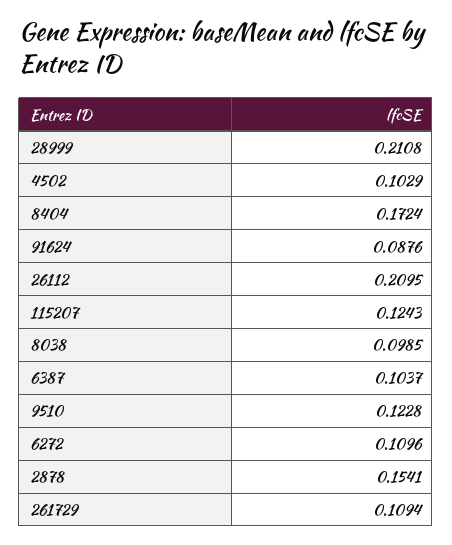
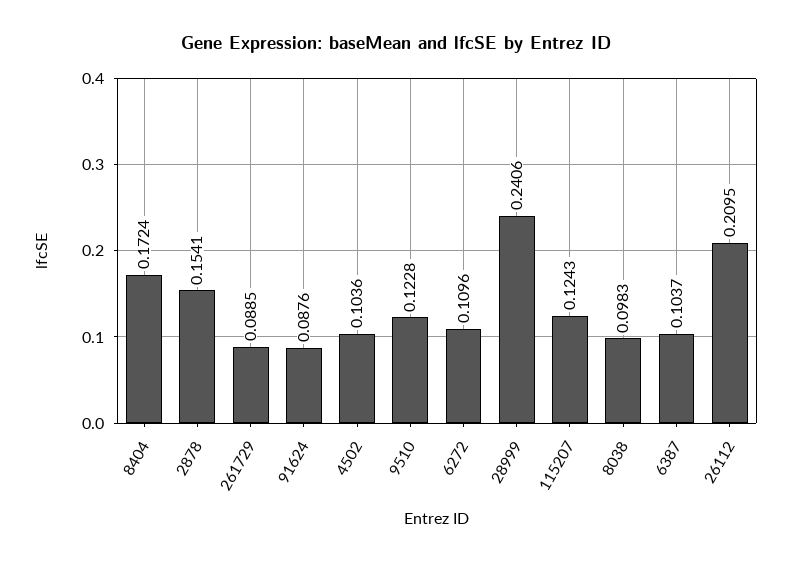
  {
-   "28999": 0.2108,
+   "28999": 0.2406,
-   "4502": 0.1029,
+   "4502": 0.1036,
    "8404": 0.1724,
    "91624": 0.0876,
    "26112": 0.2095,
    "115207": 0.1243,
-   "8038": 0.0985,
+   "8038": 0.0983,
    "6387": 0.1037,
    "9510": 0.1228,
    "6272": 0.1096,
    "2878": 0.1541,
-   "261729": 0.1094
+   "261729": 0.0885
  }

